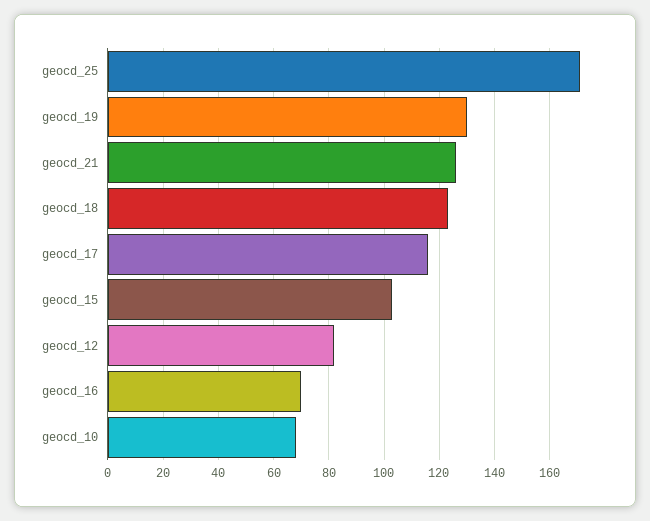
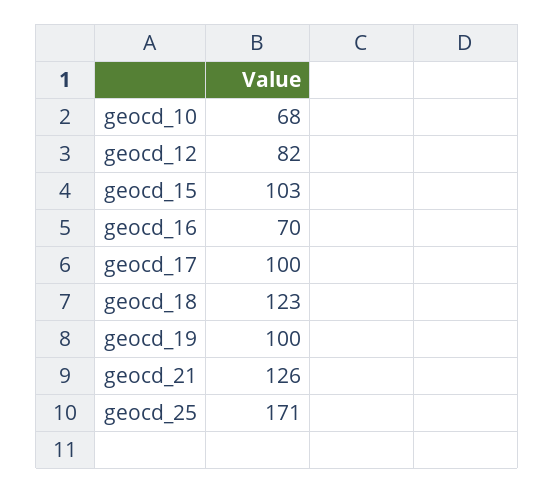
  {
    "geocd_25": 171,
-   "geocd_19": 130,
+   "geocd_19": 100,
    "geocd_21": 126,
    "geocd_18": 123,
-   "geocd_17": 115,
+   "geocd_17": 100,
    "geocd_15": 103,
    "geocd_12": 82,
    "geocd_16": 70,
    "geocd_10": 68
  }

